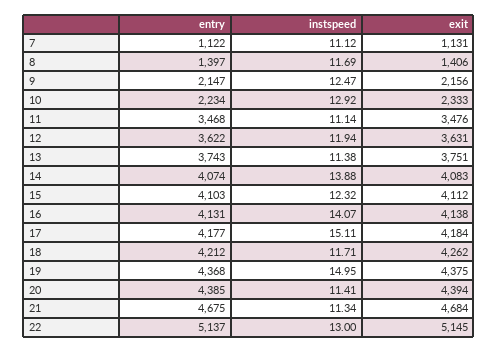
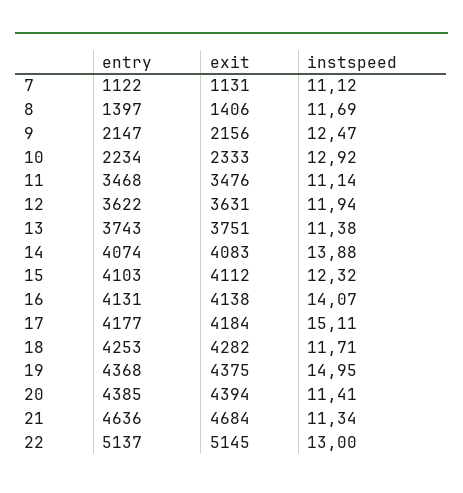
  {
    "entry": {
      "7": 1122,
      "8": 1397,
      "9": 2147,
      "10": 2234,
      "11": 3468,
      "12": 3622,
      "13": 3743,
      "14": 4074,
      "15": 4103,
      "16": 4131,
      "17": 4177,
-     "18": 4212,
+     "18": 4253,
      "19": 4368,
      "20": 4385,
-     "21": 4675,
+     "21": 4636,
      "22": 5137
    },
    "instspeed": {
      "7": 11.12,
      "8": 11.69,
      "9": 12.47,
      "10": 12.92,
      "11": 11.14,
      "12": 11.94,
      "13": 11.38,
      "14": 13.88,
      "15": 12.32,
      "16": 14.07,
      "17": 15.11,
      "18": 11.71,
      "19": 14.95,
      "20": 11.41,
      "21": 11.34,
      "22": 13
    },
    "exit": {
      "7": 1131,
      "8": 1406,
      "9": 2156,
      "10": 2333,
      "11": 3476,
      "12": 3631,
      "13": 3751,
      "14": 4083,
      "15": 4112,
      "16": 4138,
      "17": 4184,
-     "18": 4262,
+     "18": 4282,
      "19": 4375,
      "20": 4394,
      "21": 4684,
      "22": 5145
    }
  }

